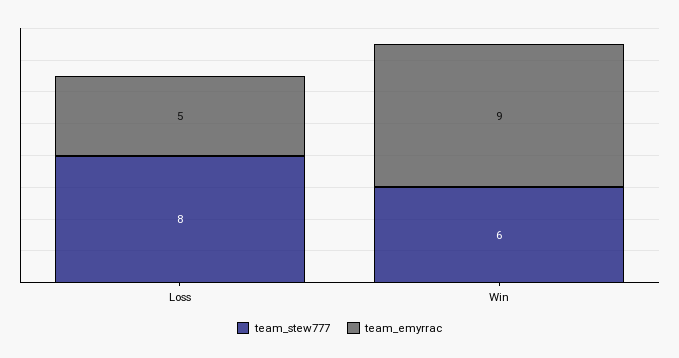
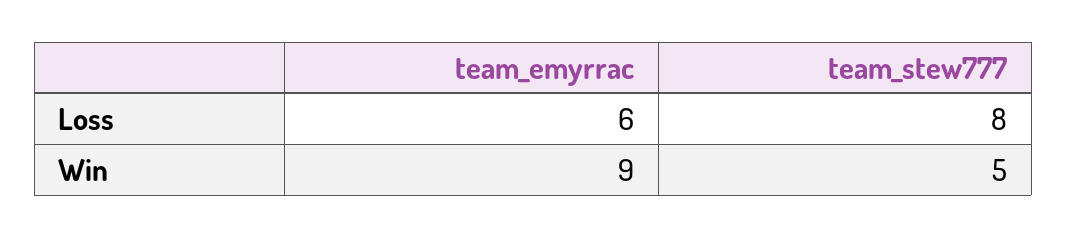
  {
    "team_stew777": {
      "Loss": 8,
-     "Win": 6
+     "Win": 5
    },
    "team_emyrrac": {
-     "Loss": 5,
+     "Loss": 6,
      "Win": 9
    }
  }

